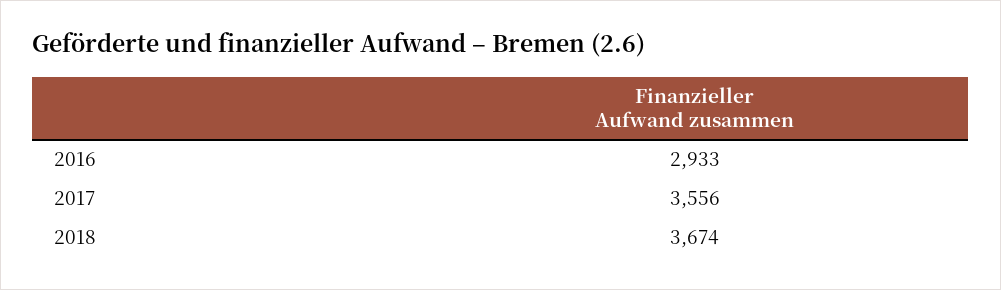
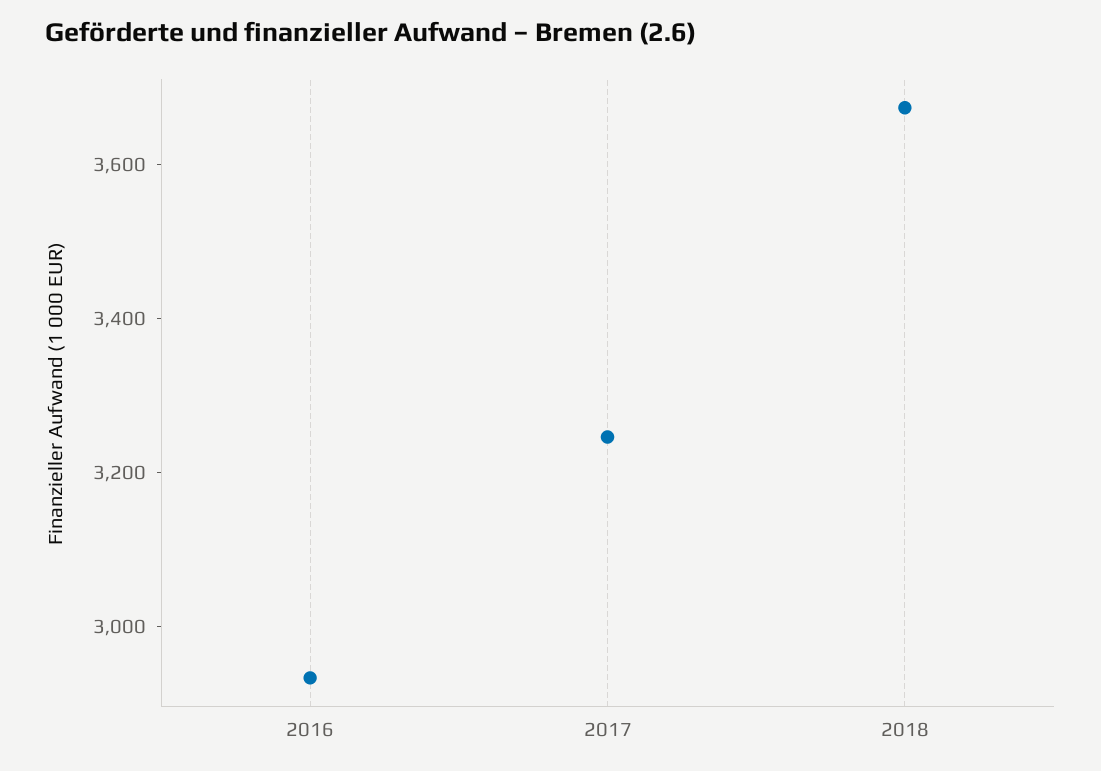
  {
    "2016": 2933,
-   "2017": 3556,
+   "2017": 3250,
    "2018": 3674
  }

